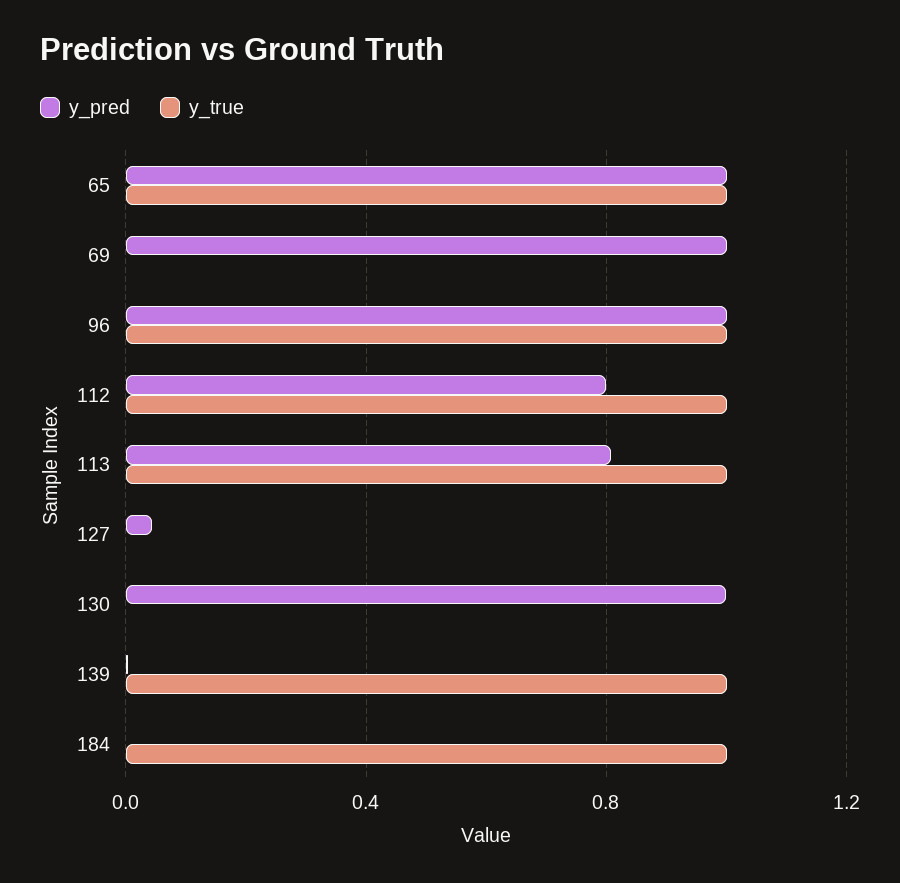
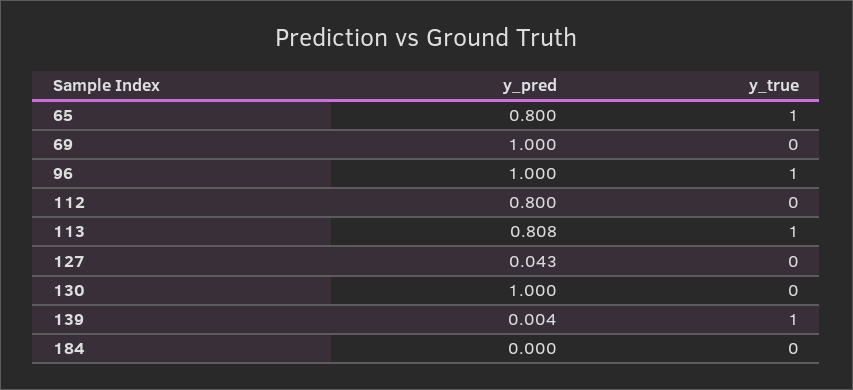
  {
    "y_pred": {
-     "65": 1,
+     "65": 0.8,
      "69": 1,
      "96": 1,
      "112": 0.8,
      "113": 0.808,
      "127": 0.043,
      "130": 1,
      "139": 0.004,
      "184": 0
    },
    "y_true": {
      "65": 1,
      "69": 0,
      "96": 1,
-     "112": 1,
+     "112": 0,
      "113": 1,
      "127": 0,
      "130": 0,
      "139": 1,
-     "184": 1
+     "184": 0
    }
  }

